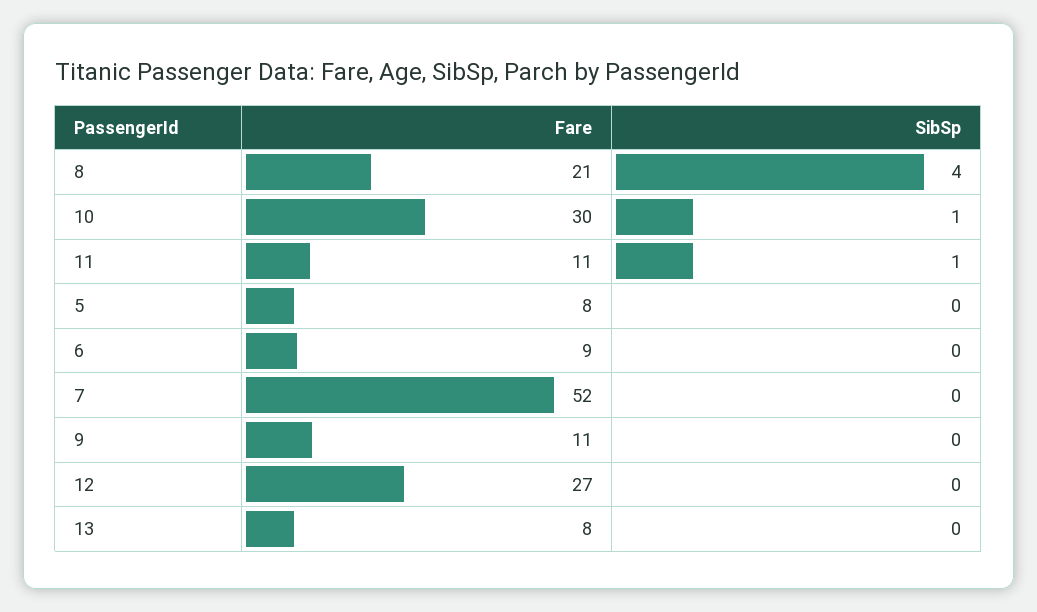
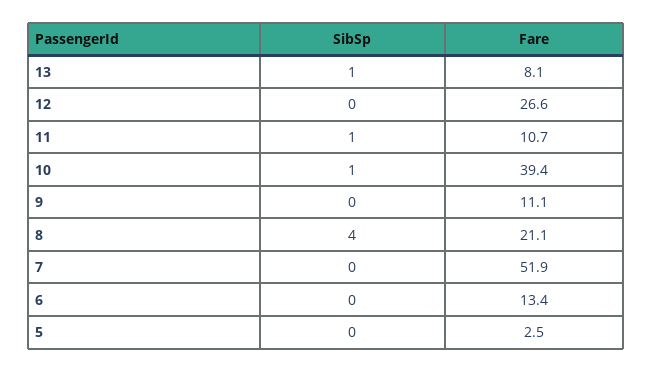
  {
    "Fare": {
      "8": 21.1,
-     "10": 30,
+     "10": 39.4,
      "11": 10.7,
-     "5": 8,
+     "5": 2.5,
-     "6": 9,
+     "6": 13.4,
      "7": 51.9,
      "9": 11.1,
      "12": 26.6,
      "13": 8.1
    },
    "SibSp": {
      "8": 4,
      "10": 1,
      "11": 1,
      "5": 0,
      "6": 0,
      "7": 0,
      "9": 0,
      "12": 0,
-     "13": 0
+     "13": 1
    }
  }

